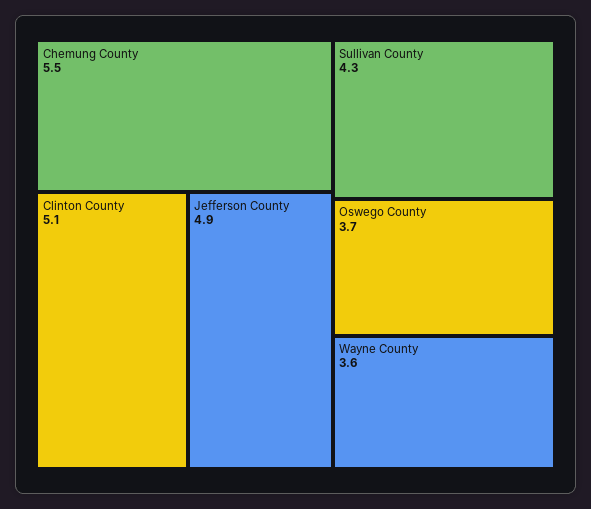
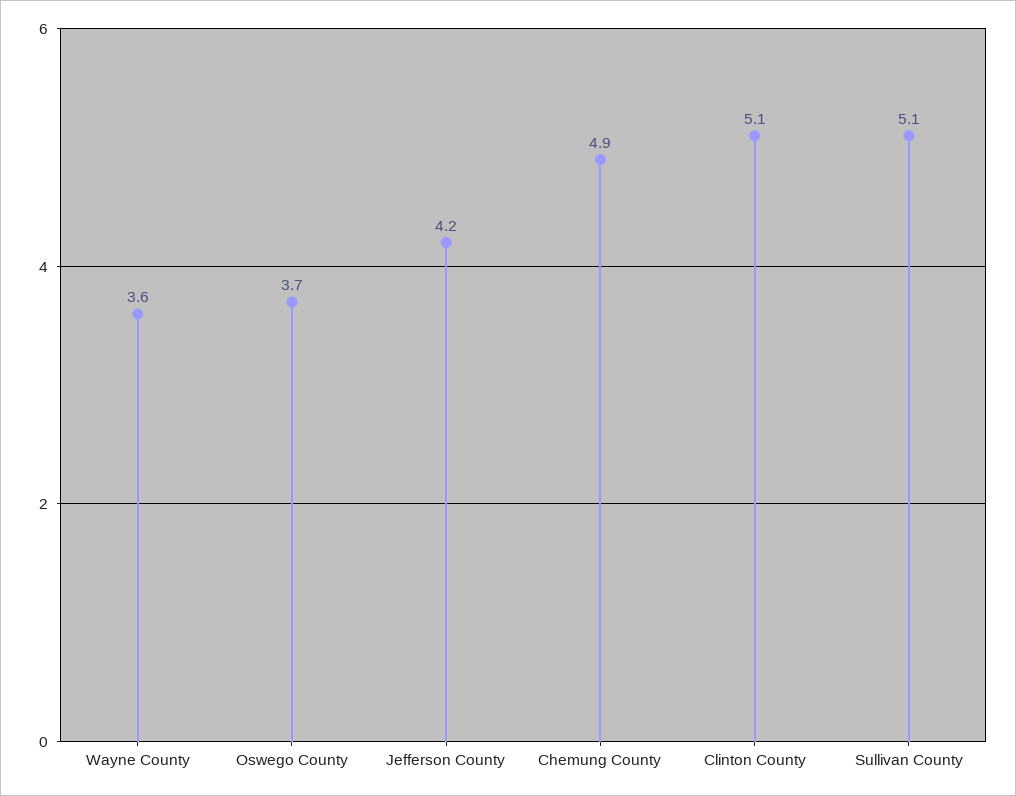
  {
-   "Chemung County": 5.5,
+   "Chemung County": 4.9,
    "Clinton County": 5.1,
-   "Jefferson County": 4.9,
+   "Jefferson County": 4.2,
-   "Sullivan County": 4.3,
+   "Sullivan County": 5.1,
    "Oswego County": 3.7,
    "Wayne County": 3.6
  }

